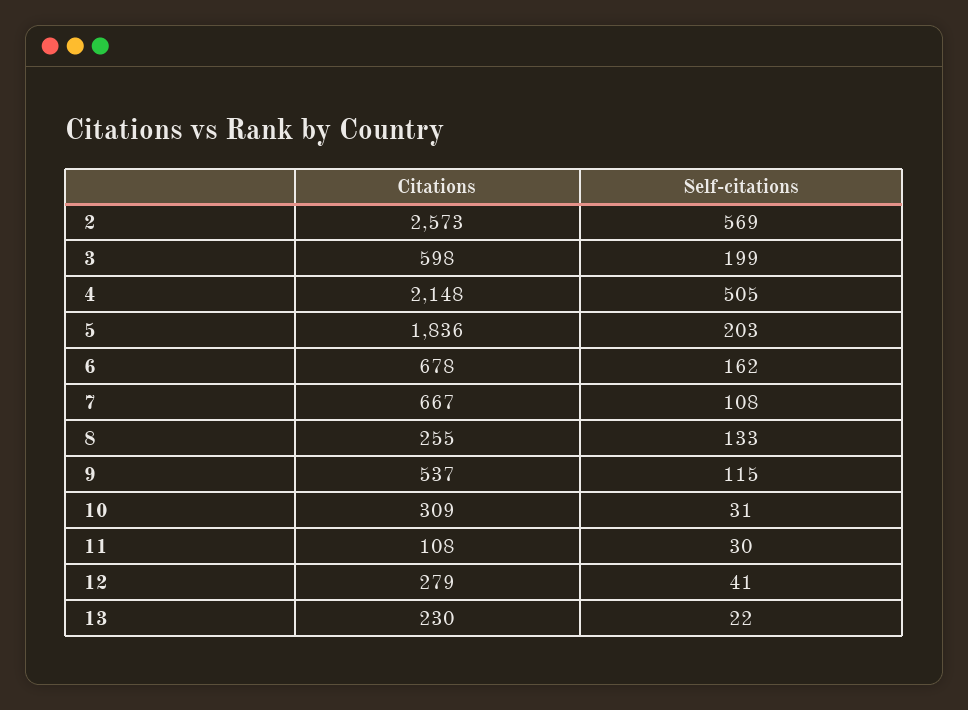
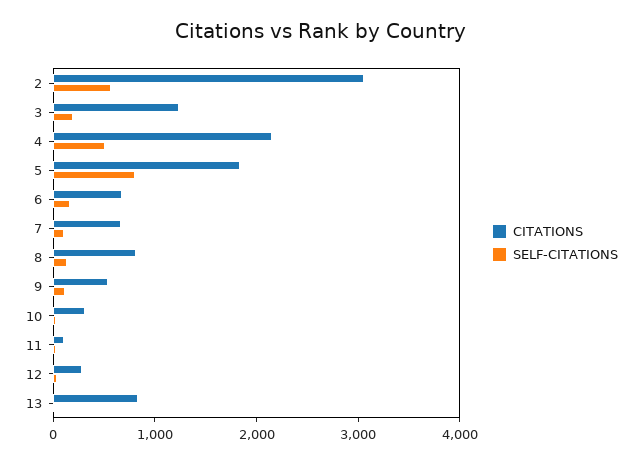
  {
    "Citations": {
-     "2": 2573,
+     "2": 3000,
-     "3": 598,
+     "3": 1200,
      "4": 2148,
      "5": 1836,
      "6": 678,
      "7": 667,
-     "8": 255,
+     "8": 800,
      "9": 537,
      "10": 309,
      "11": 108,
      "12": 279,
-     "13": 230
+     "13": 800
    },
    "Self-citations": {
      "2": 569,
      "3": 199,
      "4": 505,
-     "5": 203,
+     "5": 800,
      "6": 162,
      "7": 108,
      "8": 133,
      "9": 115,
      "10": 31,
      "11": 30,
      "12": 41,
      "13": 22
    }
  }

